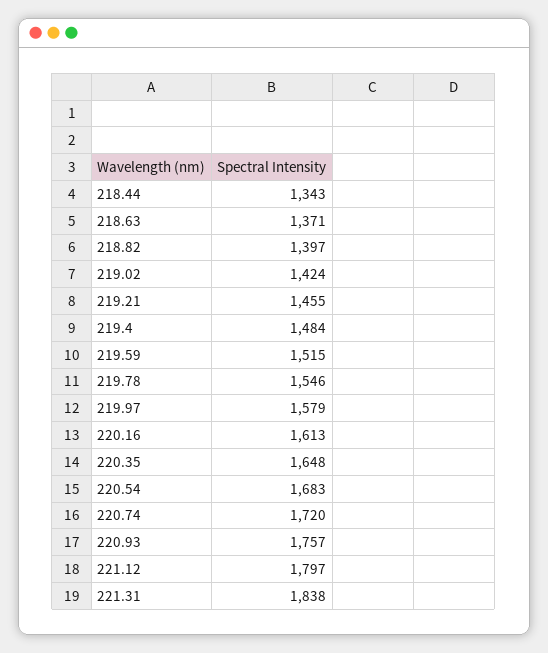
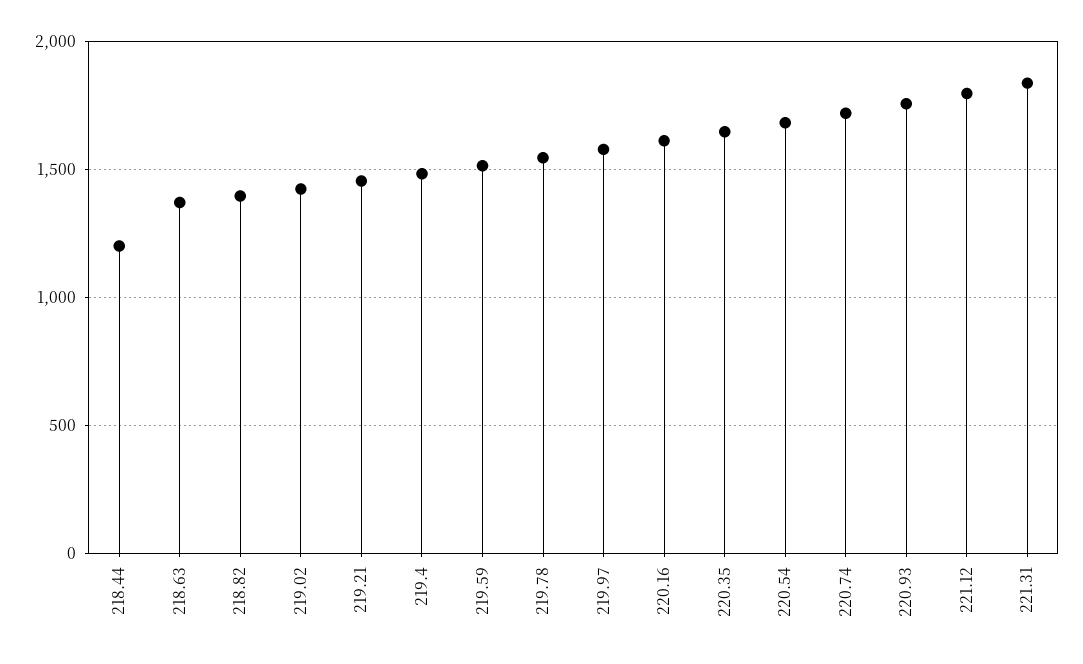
  {
-   "218.44": 1343,
+   "218.44": 1200,
    "218.63": 1371,
    "218.82": 1397,
    "219.02": 1424,
    "219.21": 1455,
    "219.4": 1484,
    "219.59": 1515,
    "219.78": 1546,
    "219.97": 1579,
    "220.16": 1613,
    "220.35": 1648,
    "220.54": 1683,
    "220.74": 1720,
    "220.93": 1757,
    "221.12": 1797,
    "221.31": 1838
  }

